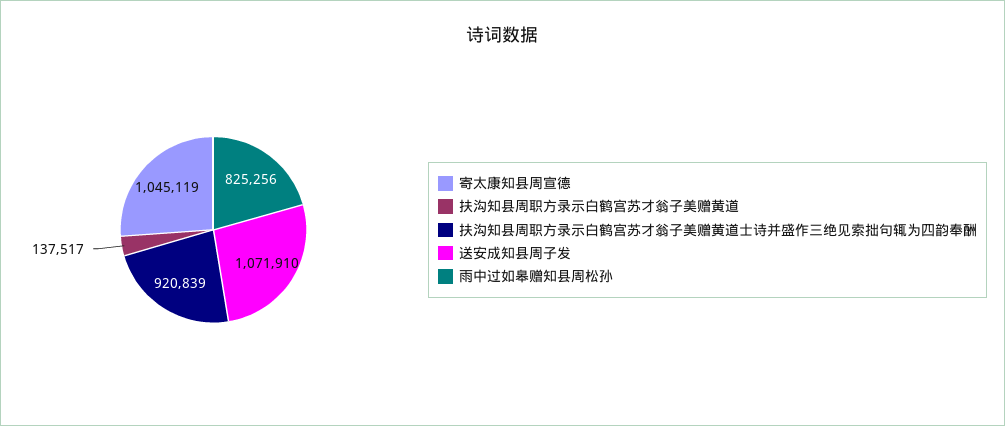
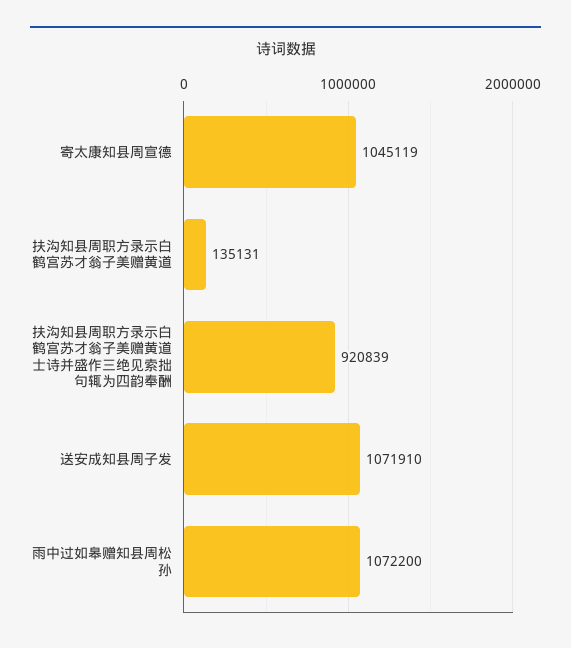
  {
    "寄太康知县周宣德": 1045119,
-   "扶沟知县周职方录示白鹤宫苏才翁子美赠黄道": 137517,
+   "扶沟知县周职方录示白鹤宫苏才翁子美赠黄道": 135131,
    "扶沟知县周职方录示白鹤宫苏才翁子美赠黄道士诗并盛作三绝见索拙句辄为四韵奉酬": 920839,
    "送安成知县周子发": 1071910,
-   "雨中过如皋赠知县周松孙": 825256
+   "雨中过如皋赠知县周松孙": 1072200
  }

